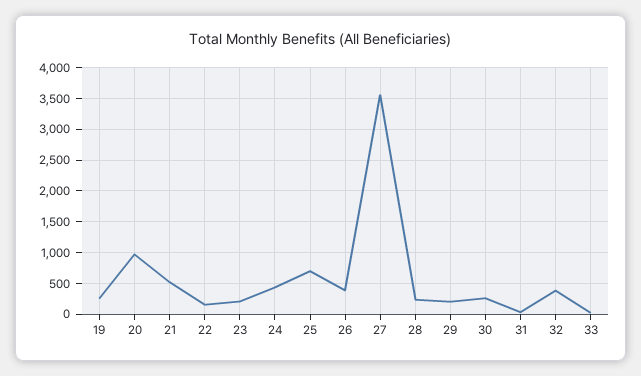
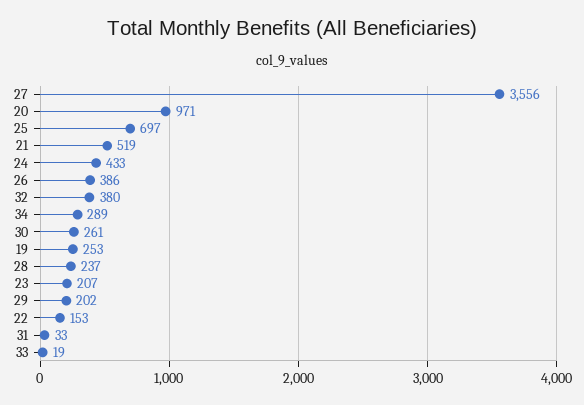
  {
    "19": 253,
    "20": 971,
    "21": 519,
    "22": 153,
    "23": 207,
    "24": 433,
    "25": 697,
    "26": 386,
    "27": 3556,
    "28": 237,
    "29": 202,
    "30": 261,
    "31": 33,
    "32": 380,
-   "33": 19
+   "33": 19,
+   "34": 289
  }

